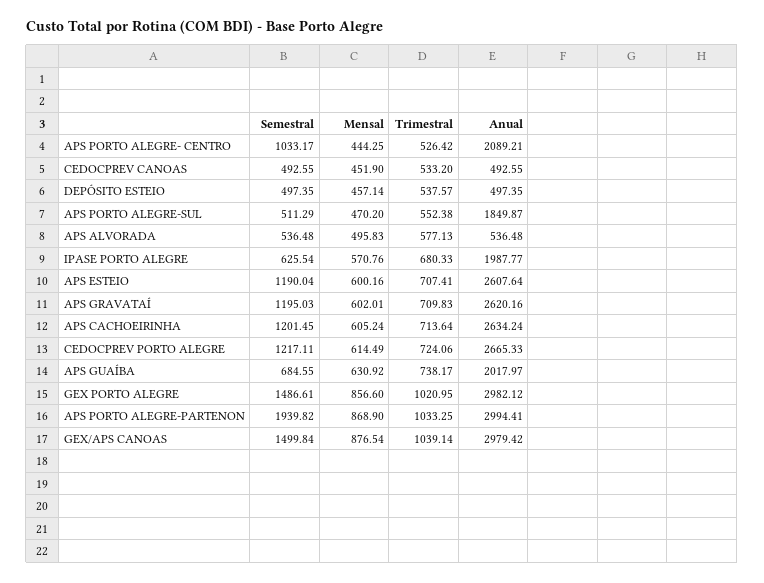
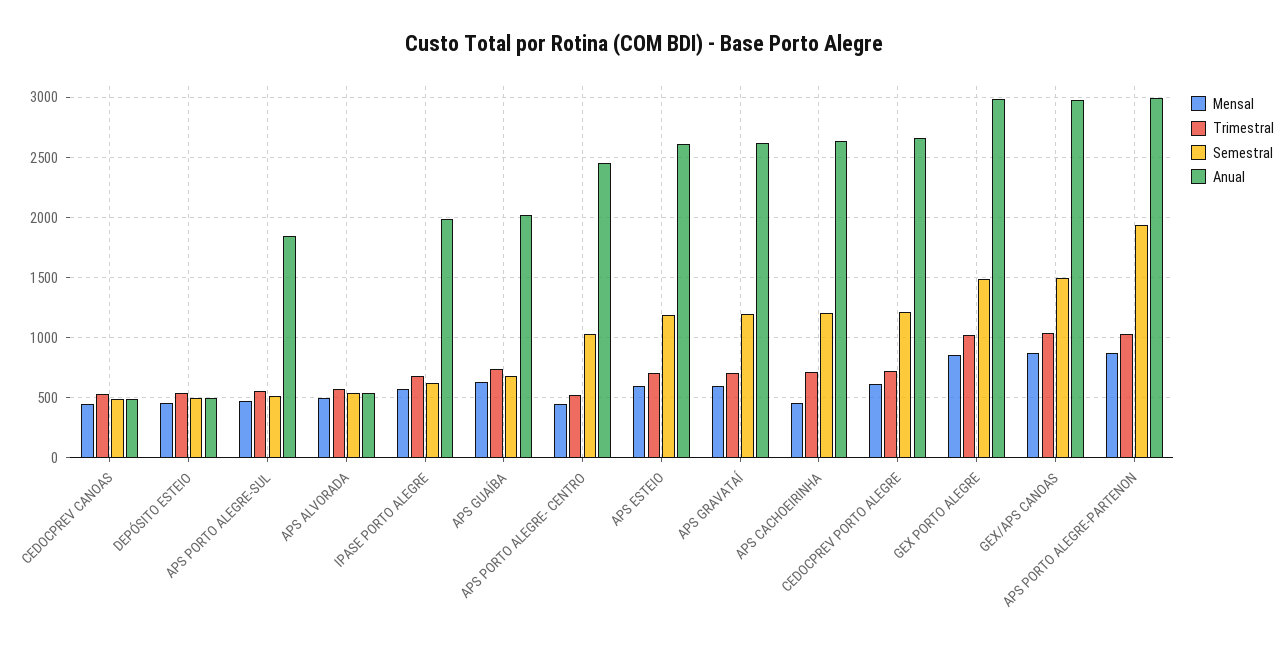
  {
    "Semestral": {
      "APS PORTO ALEGRE- CENTRO": 1033.17,
      "CEDOCPREV CANOAS": 492.55,
      "DEPÓSITO ESTEIO": 497.35,
      "APS PORTO ALEGRE-SUL": 511.29,
      "APS ALVORADA": 536.48,
      "IPASE PORTO ALEGRE": 625.54,
      "APS ESTEIO": 1190.04,
      "APS GRAVATAÍ": 1195.03,
      "APS CACHOEIRINHA": 1201.45,
      "CEDOCPREV PORTO ALEGRE": 1217.11,
      "APS GUAÍBA": 684.55,
      "GEX PORTO ALEGRE": 1486.61,
      "APS PORTO ALEGRE-PARTENON": 1939.82,
      "GEX/APS CANOAS": 1499.84
    },
    "Mensal": {
      "APS PORTO ALEGRE- CENTRO": 444.25,
      "CEDOCPREV CANOAS": 451.9,
      "DEPÓSITO ESTEIO": 457.14,
      "APS PORTO ALEGRE-SUL": 470.2,
      "APS ALVORADA": 495.83,
      "IPASE PORTO ALEGRE": 570.76,
      "APS ESTEIO": 600.16,
      "APS GRAVATAÍ": 602.01,
-     "APS CACHOEIRINHA": 605.24,
+     "APS CACHOEIRINHA": 450,
      "CEDOCPREV PORTO ALEGRE": 614.49,
      "APS GUAÍBA": 630.92,
      "GEX PORTO ALEGRE": 856.6,
      "APS PORTO ALEGRE-PARTENON": 868.9,
      "GEX/APS CANOAS": 876.54
    },
    "Trimestral": {
      "APS PORTO ALEGRE- CENTRO": 526.42,
      "CEDOCPREV CANOAS": 533.2,
      "DEPÓSITO ESTEIO": 537.57,
      "APS PORTO ALEGRE-SUL": 552.38,
      "APS ALVORADA": 577.13,
      "IPASE PORTO ALEGRE": 680.33,
      "APS ESTEIO": 707.41,
      "APS GRAVATAÍ": 709.83,
      "APS CACHOEIRINHA": 713.64,
      "CEDOCPREV PORTO ALEGRE": 724.06,
      "APS GUAÍBA": 738.17,
      "GEX PORTO ALEGRE": 1020.95,
      "APS PORTO ALEGRE-PARTENON": 1033.25,
      "GEX/APS CANOAS": 1039.14
    },
    "Anual": {
-     "APS PORTO ALEGRE- CENTRO": 2089.21,
+     "APS PORTO ALEGRE- CENTRO": 2450,
      "CEDOCPREV CANOAS": 492.55,
      "DEPÓSITO ESTEIO": 497.35,
      "APS PORTO ALEGRE-SUL": 1849.87,
      "APS ALVORADA": 536.48,
      "IPASE PORTO ALEGRE": 1987.77,
      "APS ESTEIO": 2607.64,
      "APS GRAVATAÍ": 2620.16,
      "APS CACHOEIRINHA": 2634.24,
      "CEDOCPREV PORTO ALEGRE": 2665.33,
      "APS GUAÍBA": 2017.97,
      "GEX PORTO ALEGRE": 2982.12,
      "APS PORTO ALEGRE-PARTENON": 2994.41,
      "GEX/APS CANOAS": 2979.42
    }
  }

